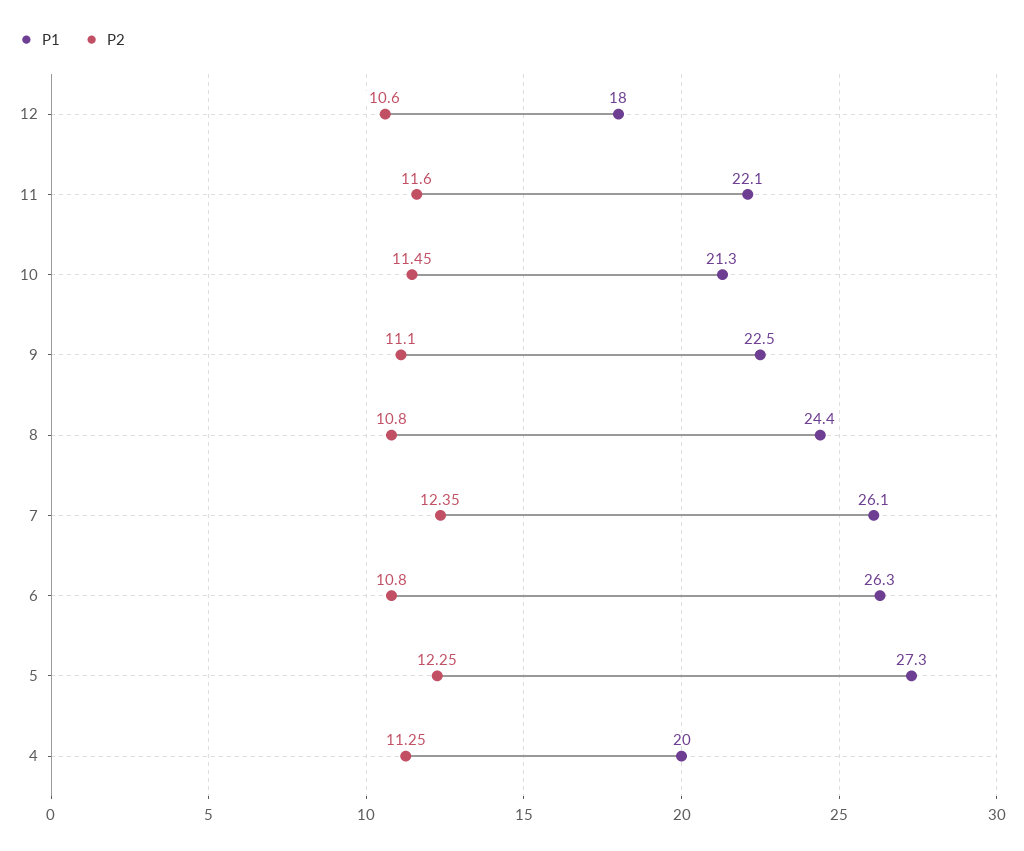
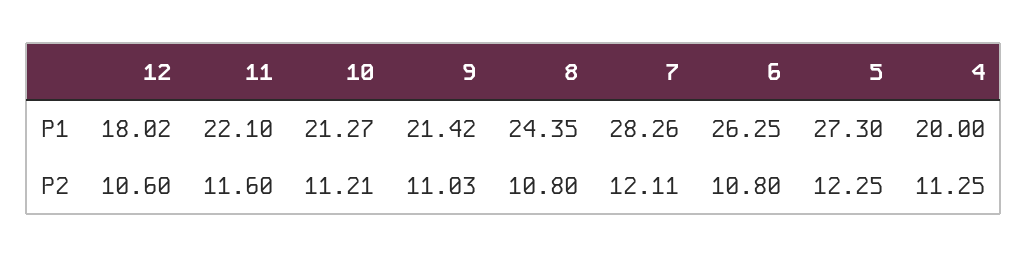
  {
    "P1": {
      "12": 18.02,
      "11": 22.1,
      "10": 21.27,
-     "9": 22.5,
+     "9": 21.42,
      "8": 24.35,
-     "7": 26.1,
+     "7": 28.26,
      "6": 26.25,
      "5": 27.3,
      "4": 20
    },
    "P2": {
      "12": 10.6,
      "11": 11.6,
-     "10": 11.45,
+     "10": 11.21,
-     "9": 11.1,
+     "9": 11.03,
      "8": 10.8,
-     "7": 12.35,
+     "7": 12.11,
      "6": 10.8,
      "5": 12.25,
      "4": 11.25
    }
  }

